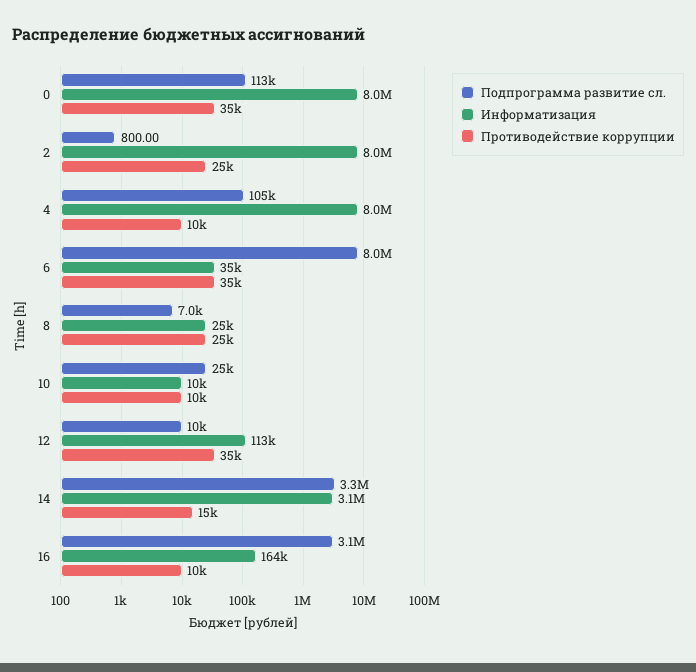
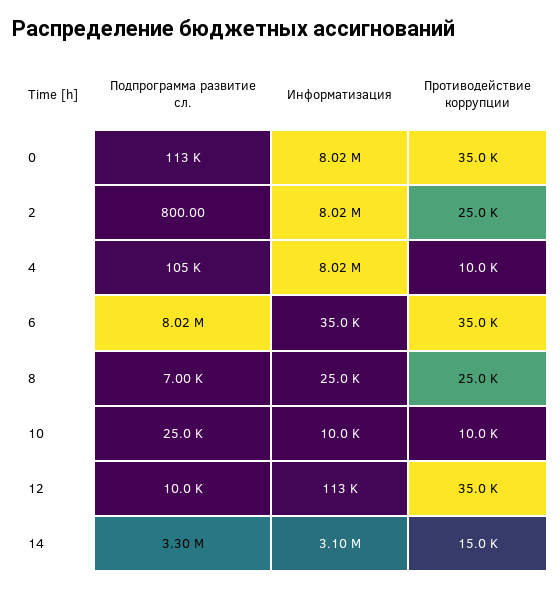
  {
    "Подпрограмма развитие сл.": {
      "0": 113000,
      "2": 800,
      "4": 105000,
      "6": 8020000,
      "8": 7000,
      "10": 25000,
      "12": 10000,
-     "14": 3300000,
+     "14": 3300000
-     "16": 3100000
    },
    "Информатизация": {
      "0": 8020000,
      "2": 8020000,
      "4": 8020000,
      "6": 35000,
      "8": 25000,
      "10": 10000,
      "12": 113000,
-     "14": 3100000,
+     "14": 3100000
-     "16": 164000
    },
    "Противодействие коррупции": {
      "0": 35000,
      "2": 25000,
      "4": 10000,
      "6": 35000,
      "8": 25000,
      "10": 10000,
      "12": 35000,
-     "14": 15000,
+     "14": 15000
-     "16": 10000
    }
  }

